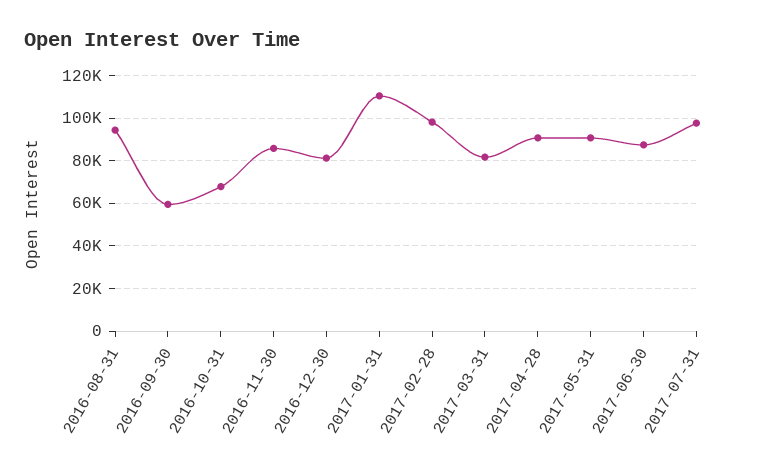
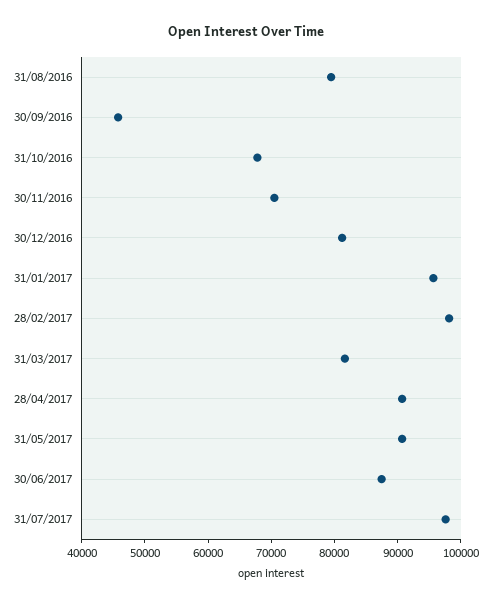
  {
-   "2016-08-31": 95000,
+   "2016-08-31": 80000,
-   "2016-09-30": 60000,
+   "2016-09-30": 46000,
    "2016-10-31": 68000,
-   "2016-11-30": 85000,
+   "2016-11-30": 70000,
    "2016-12-30": 82000,
-   "2017-01-31": 110000,
+   "2017-01-31": 96000,
    "2017-02-28": 98000,
    "2017-03-31": 82000,
    "2017-04-28": 90000,
    "2017-05-31": 90000,
    "2017-06-30": 88000,
    "2017-07-31": 98000
  }

